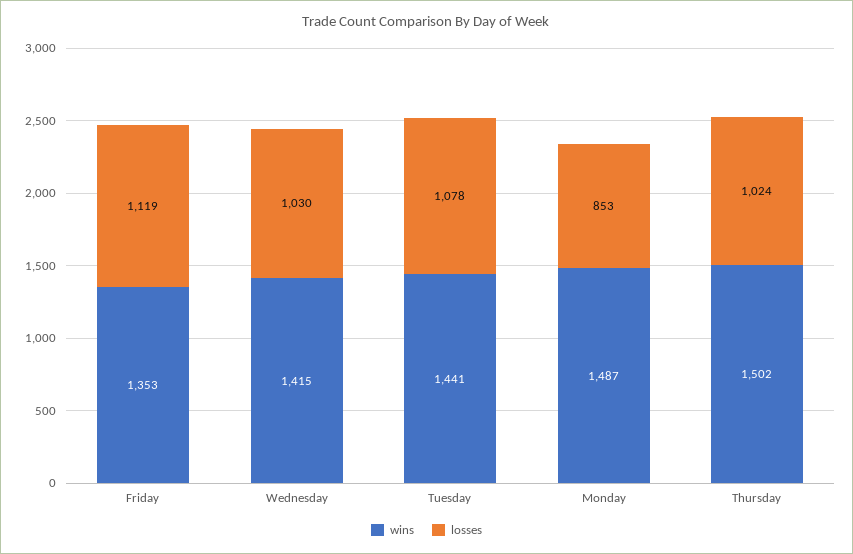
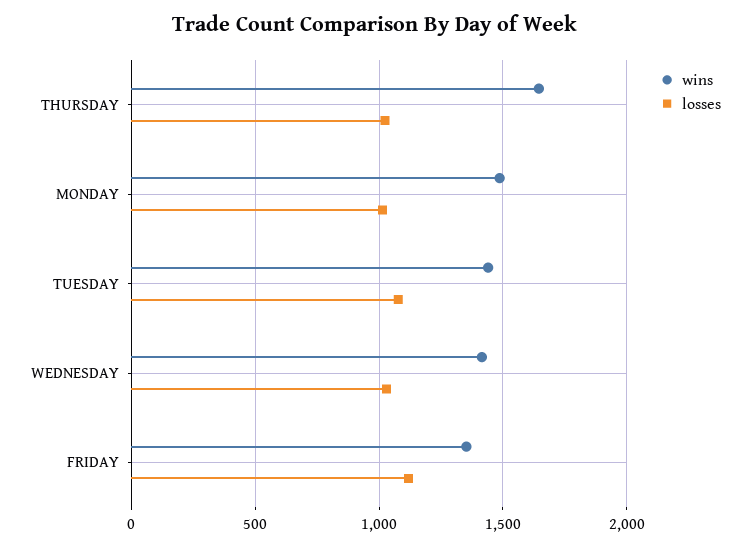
  {
    "wins": {
      "Friday": 1353,
      "Wednesday": 1415,
      "Tuesday": 1441,
      "Monday": 1487,
-     "Thursday": 1502
+     "Thursday": 1650
    },
    "losses": {
      "Friday": 1119,
      "Wednesday": 1030,
      "Tuesday": 1078,
-     "Monday": 853,
+     "Monday": 1000,
      "Thursday": 1024
    }
  }

